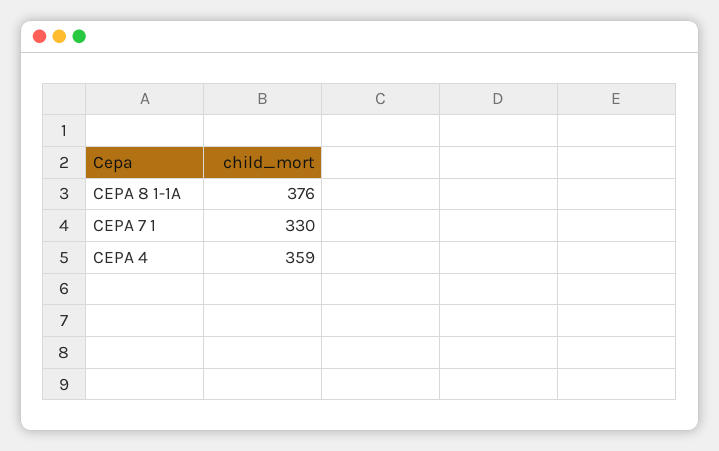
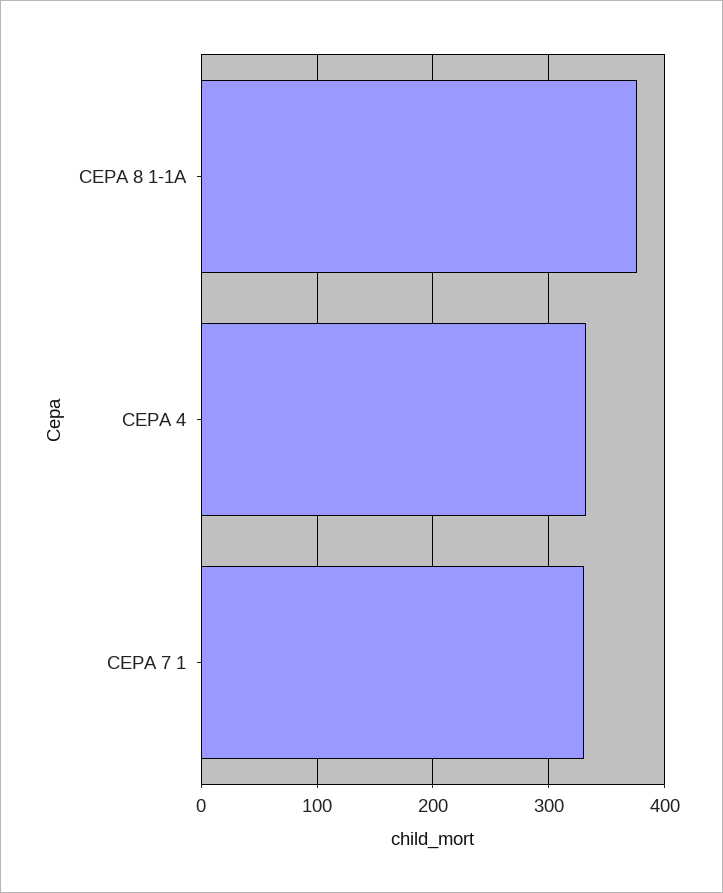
  {
    "CEPA 8 1-1A": 376,
    "CEPA 7 1": 330,
-   "CEPA 4": 359
+   "CEPA 4": 330
  }

